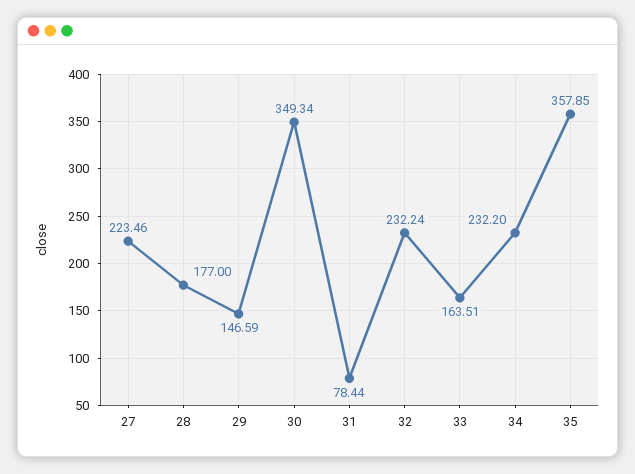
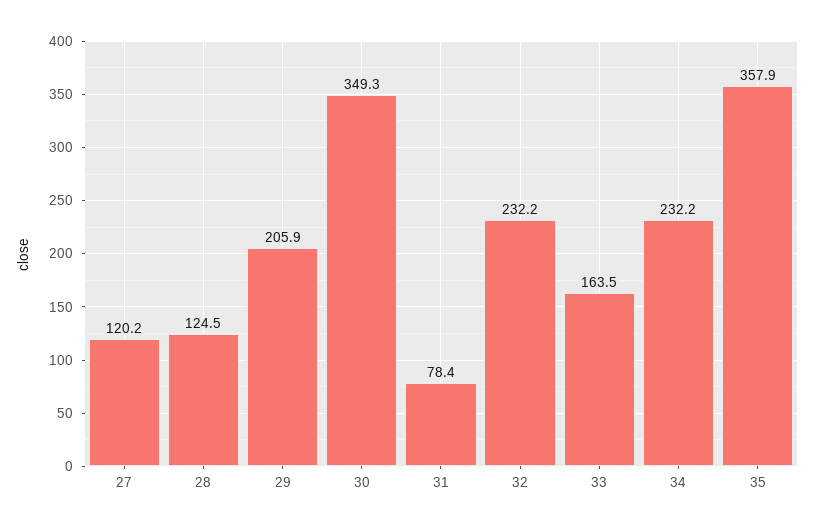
  {
-   "27": 223.46,
+   "27": 120.2,
-   "28": 177,
+   "28": 124.5,
-   "29": 146.59,
+   "29": 205.9,
    "30": 349.34,
    "31": 78.44,
    "32": 232.24,
    "33": 163.51,
    "34": 232.2,
    "35": 357.85
  }

